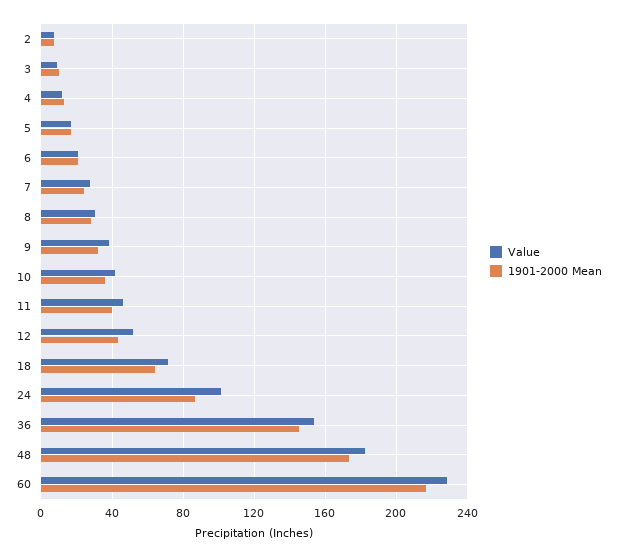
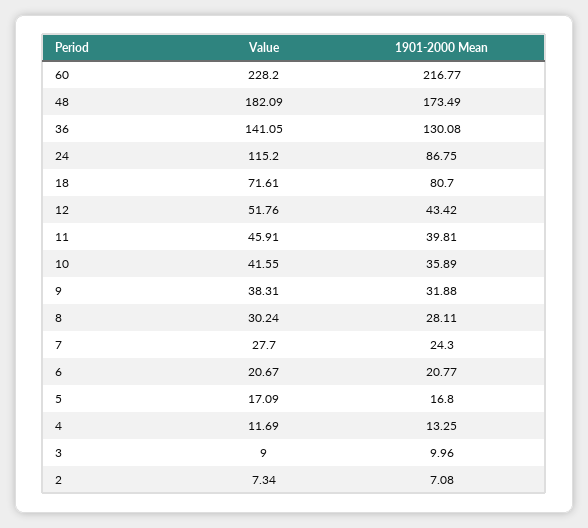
  {
    "Value": {
      "2": 7.34,
      "3": 9,
      "4": 11.69,
      "5": 17.09,
      "6": 20.67,
      "7": 27.7,
      "8": 30.24,
      "9": 38.31,
      "10": 41.55,
      "11": 45.91,
      "12": 51.76,
      "18": 71.61,
-     "24": 100,
+     "24": 115.2,
-     "36": 155,
+     "36": 141.05,
      "48": 182.09,
      "60": 228.2
    },
    "1901-2000 Mean": {
      "2": 7.08,
      "3": 9.96,
      "4": 13.25,
      "5": 16.8,
      "6": 20.77,
      "7": 24.3,
      "8": 28.11,
      "9": 31.88,
      "10": 35.89,
      "11": 39.81,
      "12": 43.42,
-     "18": 65,
+     "18": 80.7,
      "24": 86.75,
-     "36": 145,
+     "36": 130.08,
      "48": 173.49,
      "60": 216.77
    }
  }

